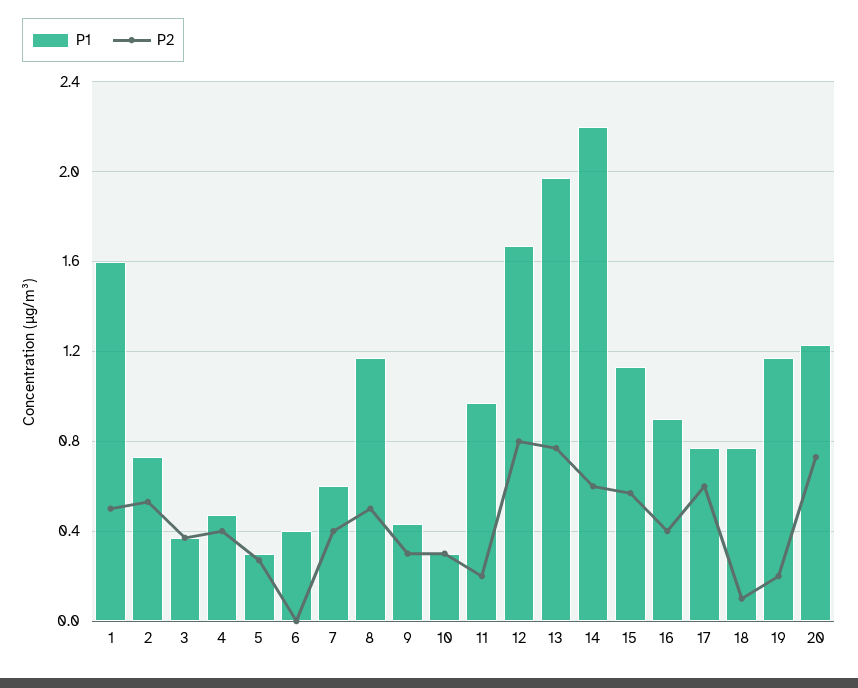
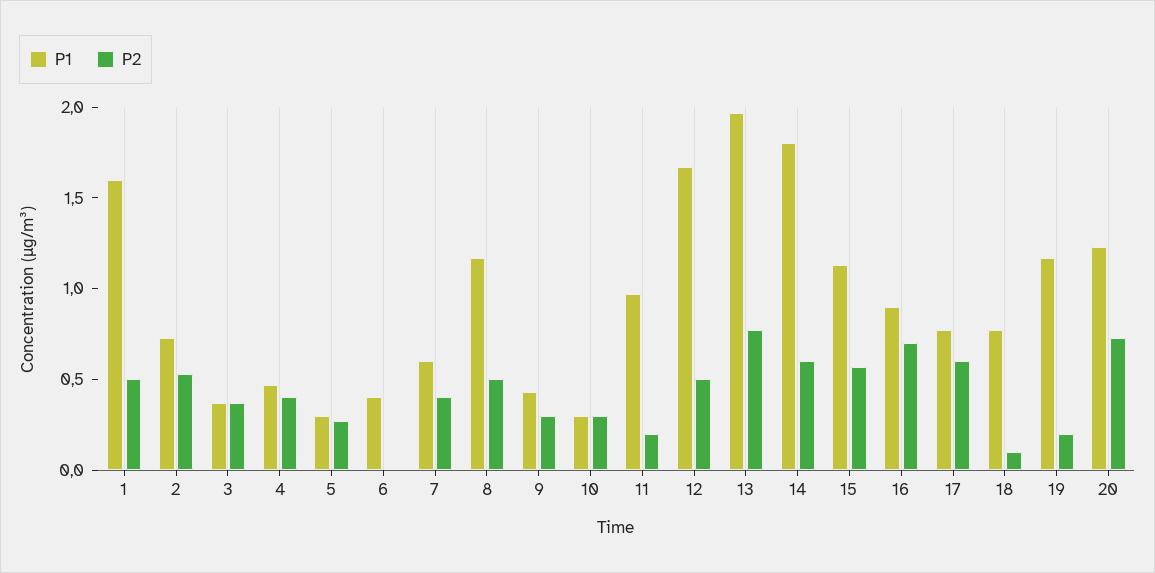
  {
    "P1": {
      "1": 1.6,
      "2": 0.75,
      "3": 0.35,
      "4": 0.45,
      "5": 0.3,
      "6": 0.4,
      "7": 0.6,
      "8": 1.15,
      "9": 0.45,
      "10": 0.3,
      "11": 0.95,
      "12": 1.65,
      "13": 1.95,
-     "14": 2.2,
+     "14": 1.8,
      "15": 1.15,
      "16": 0.9,
      "17": 0.75,
      "18": 0.75,
      "19": 1.15,
      "20": 1.25
    },
    "P2": {
      "1": 0.5,
      "2": 0.55,
      "3": 0.35,
      "4": 0.4,
      "5": 0.25,
      "6": 0,
      "7": 0.4,
      "8": 0.5,
      "9": 0.3,
      "10": 0.3,
      "11": 0.2,
-     "12": 0.8,
+     "12": 0.5,
      "13": 0.75,
      "14": 0.6,
      "15": 0.55,
-     "16": 0.4,
+     "16": 0.7,
      "17": 0.6,
      "18": 0.1,
      "19": 0.2,
      "20": 0.75
    }
  }

